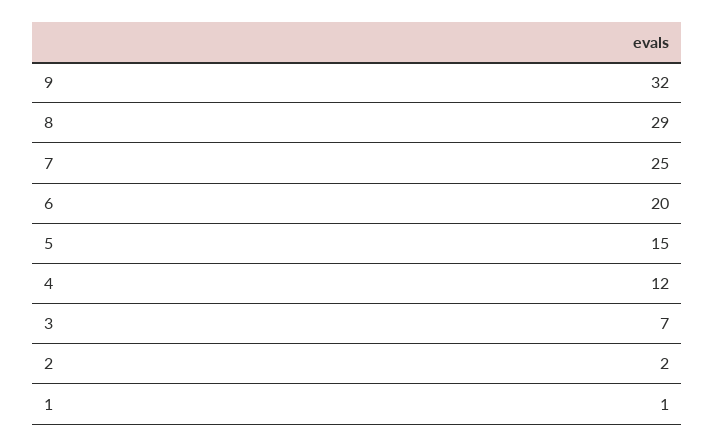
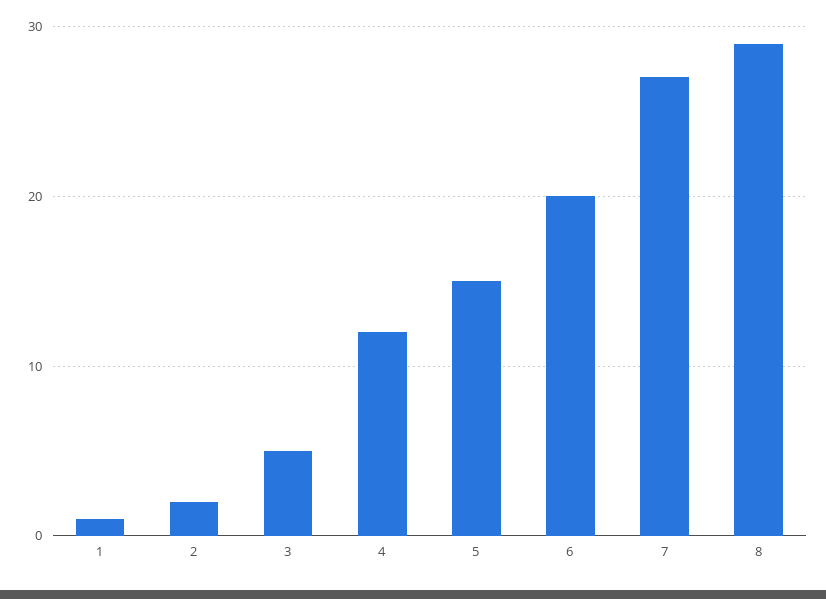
  {
-   "9": 32,
    "8": 29,
-   "7": 25,
+   "7": 27,
    "6": 20,
    "5": 15,
    "4": 12,
-   "3": 7,
+   "3": 5,
    "2": 2,
    "1": 1
  }

